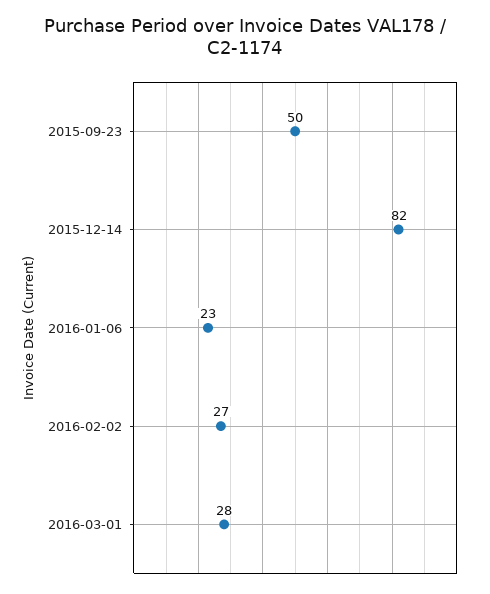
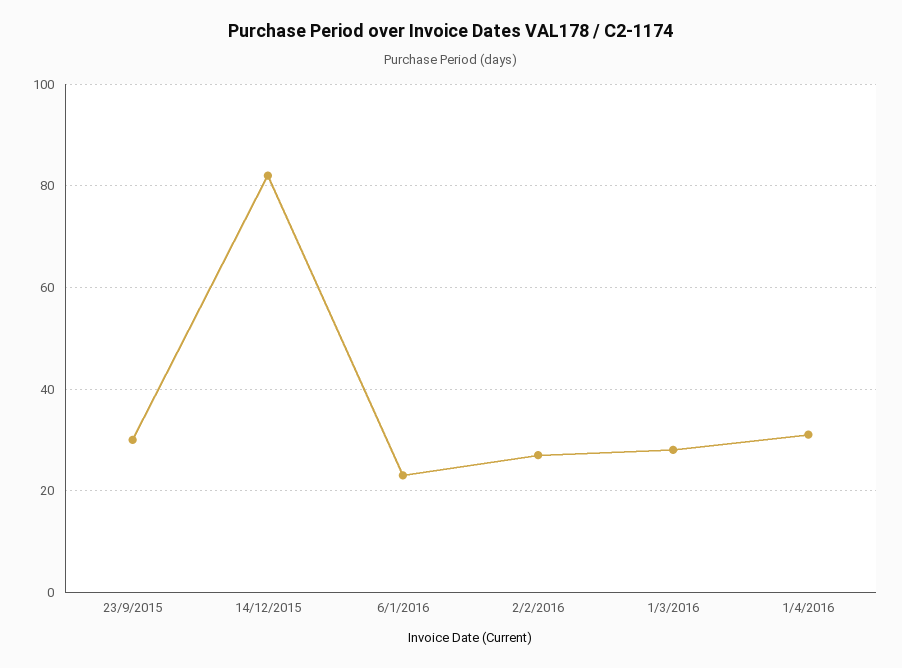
  {
-   "2015-09-23": 50,
+   "2015-09-23": 30,
    "2015-12-14": 82,
    "2016-01-06": 23,
    "2016-02-02": 27,
-   "2016-03-01": 28
+   "2016-03-01": 28,
+   "1/4/2016": 30
  }

